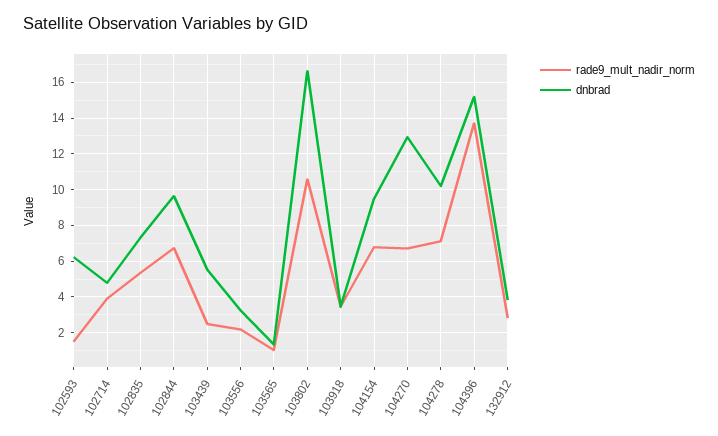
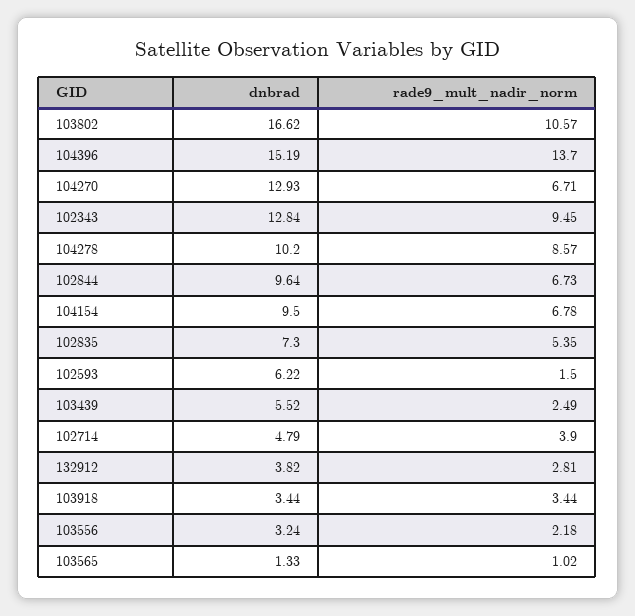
  {
    "rade9_mult_nadir_norm": {
      "102593": 1.5,
      "102714": 3.9,
      "102835": 5.35,
      "102844": 6.73,
      "103439": 2.49,
      "103556": 2.18,
      "103565": 1.02,
      "103802": 10.57,
      "103918": 3.44,
      "104154": 6.78,
      "104270": 6.71,
-     "104278": 7,
+     "104278": 8.57,
      "104396": 13.7,
-     "132912": 2.81
+     "132912": 2.81,
+     "102343": 9.45
    },
    "dnbrad": {
      "102593": 6.22,
      "102714": 4.79,
      "102835": 7.3,
      "102844": 9.64,
      "103439": 5.52,
      "103556": 3.24,
      "103565": 1.33,
      "103802": 16.62,
      "103918": 3.44,
      "104154": 9.5,
      "104270": 12.93,
      "104278": 10.2,
      "104396": 15.19,
-     "132912": 3.82
+     "132912": 3.82,
+     "102343": 12.84
    }
  }

